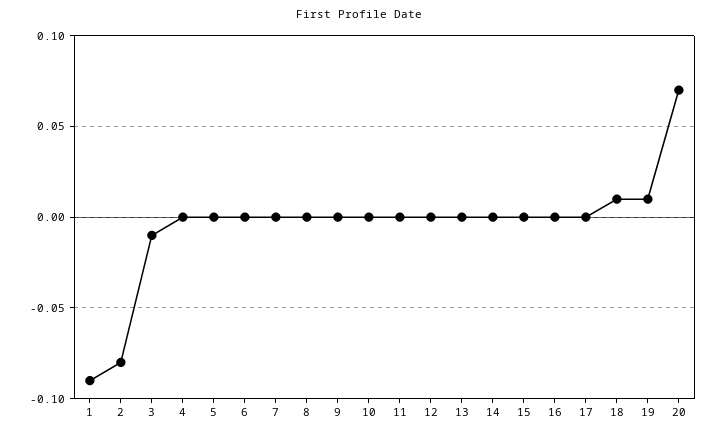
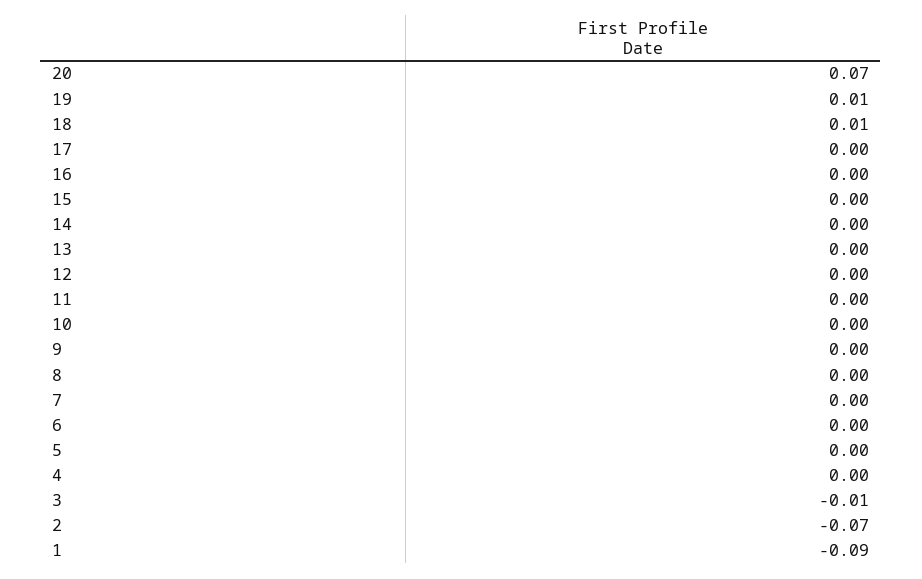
  {
    "1": -0.09,
-   "2": -0.08,
+   "2": -0.07,
    "3": -0.01,
    "4": 0,
    "5": 0,
    "6": 0,
    "7": 0,
    "8": 0,
    "9": 0,
    "10": 0,
    "11": 0,
    "12": 0,
    "13": 0,
    "14": 0,
    "15": 0,
    "16": 0,
    "17": 0,
    "18": 0.01,
    "19": 0.01,
    "20": 0.07
  }

